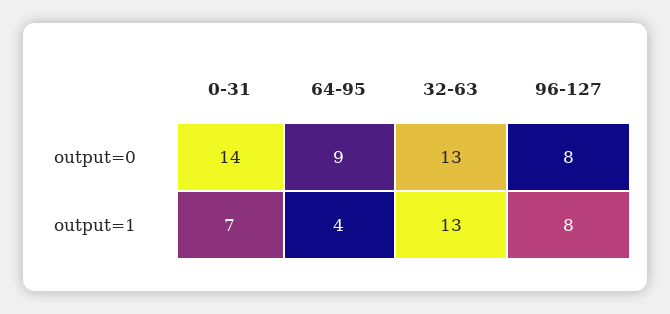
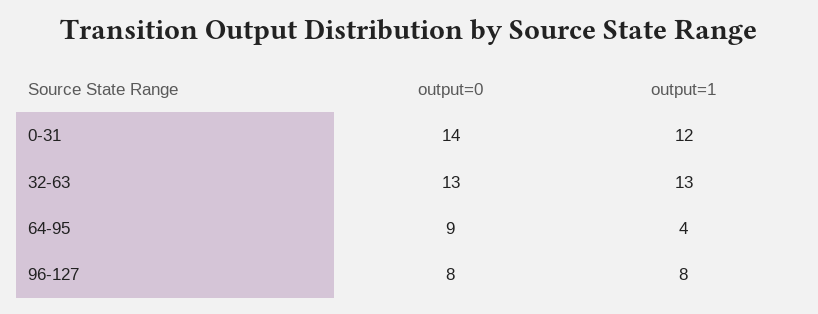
  {
    "0-31": {
      "output=0": 14,
-     "output=1": 7
+     "output=1": 12
    },
    "64-95": {
      "output=0": 9,
      "output=1": 4
    },
    "32-63": {
      "output=0": 13,
      "output=1": 13
    },
    "96-127": {
      "output=0": 8,
      "output=1": 8
    }
  }

